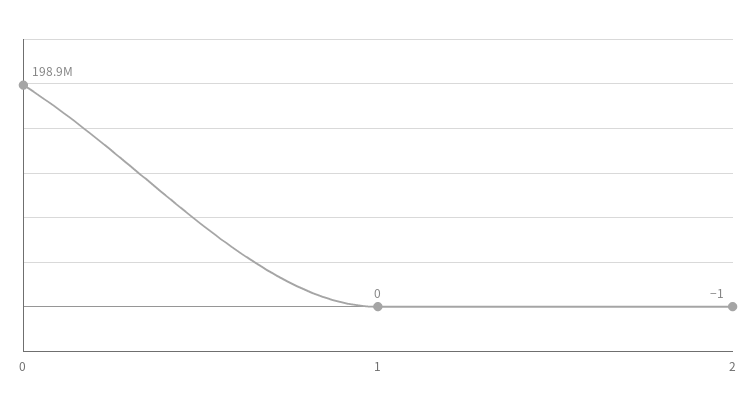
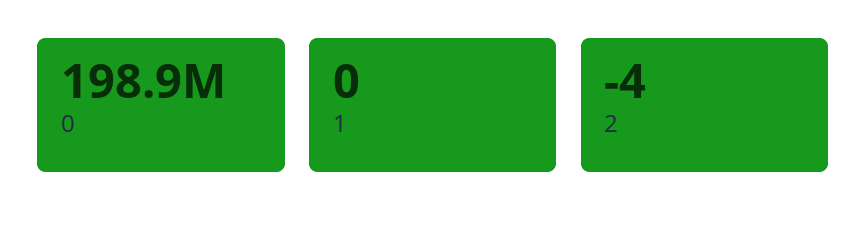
  {
    "0": 198900000,
    "1": 0,
-   "2": -1
+   "2": -4
  }

